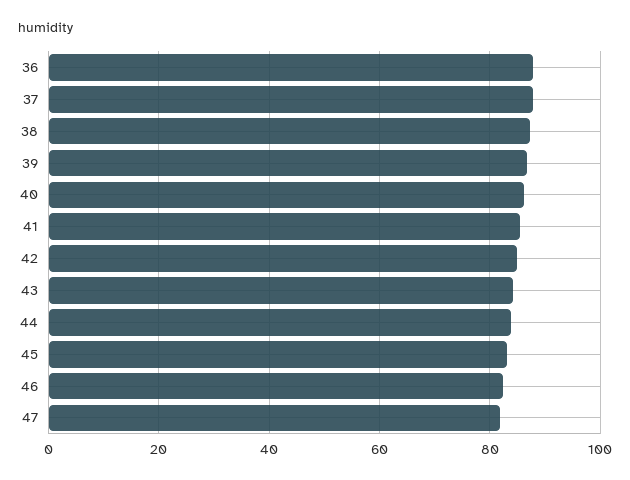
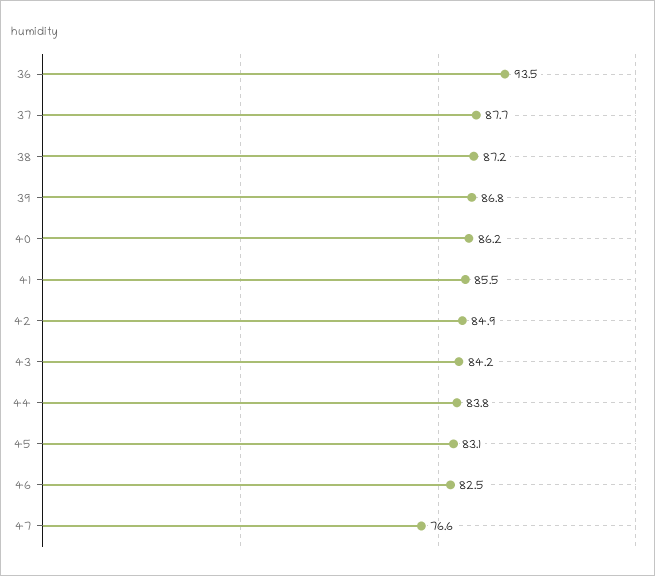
  {
-   "36": 88,
+   "36": 93.5,
    "37": 87.7,
    "38": 87.2,
    "39": 86.8,
    "40": 86.2,
    "41": 85.5,
    "42": 84.9,
    "43": 84.2,
    "44": 83.8,
    "45": 83.1,
    "46": 82.5,
-   "47": 82
+   "47": 76.6
  }

